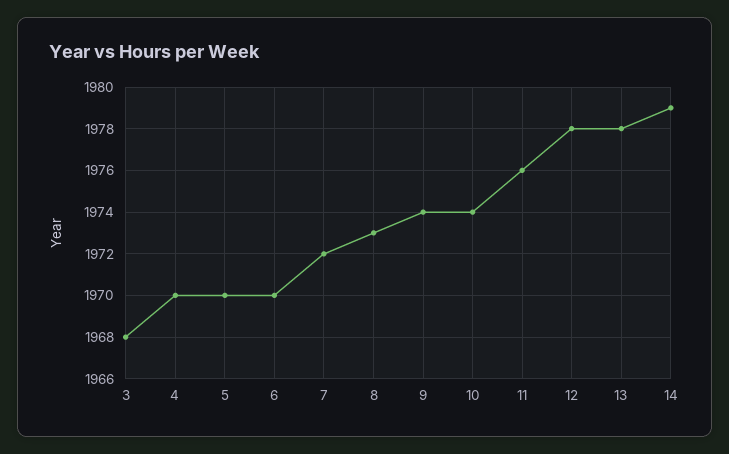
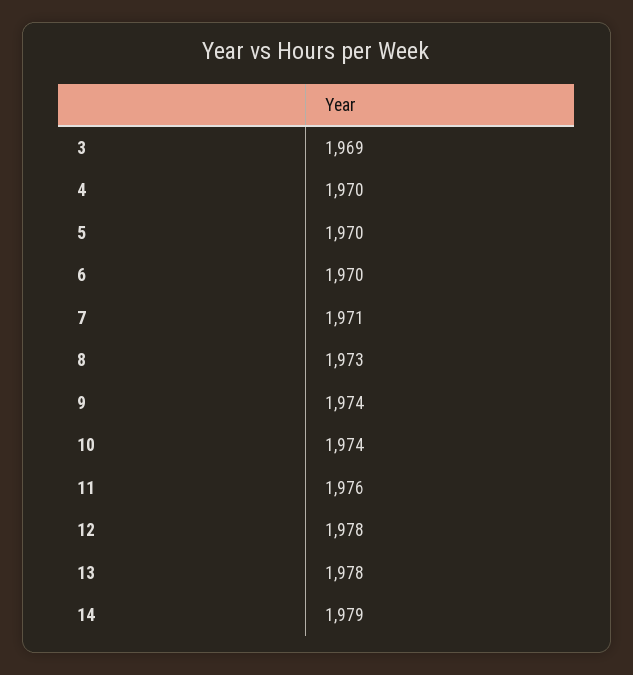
  {
-   "3": 1968,
+   "3": 1969,
    "4": 1970,
    "5": 1970,
    "6": 1970,
-   "7": 1972,
+   "7": 1971,
    "8": 1973,
    "9": 1974,
    "10": 1974,
    "11": 1976,
    "12": 1978,
    "13": 1978,
    "14": 1979
  }

